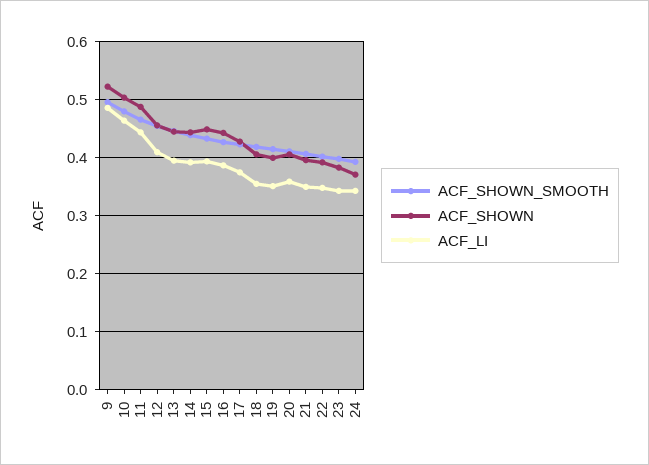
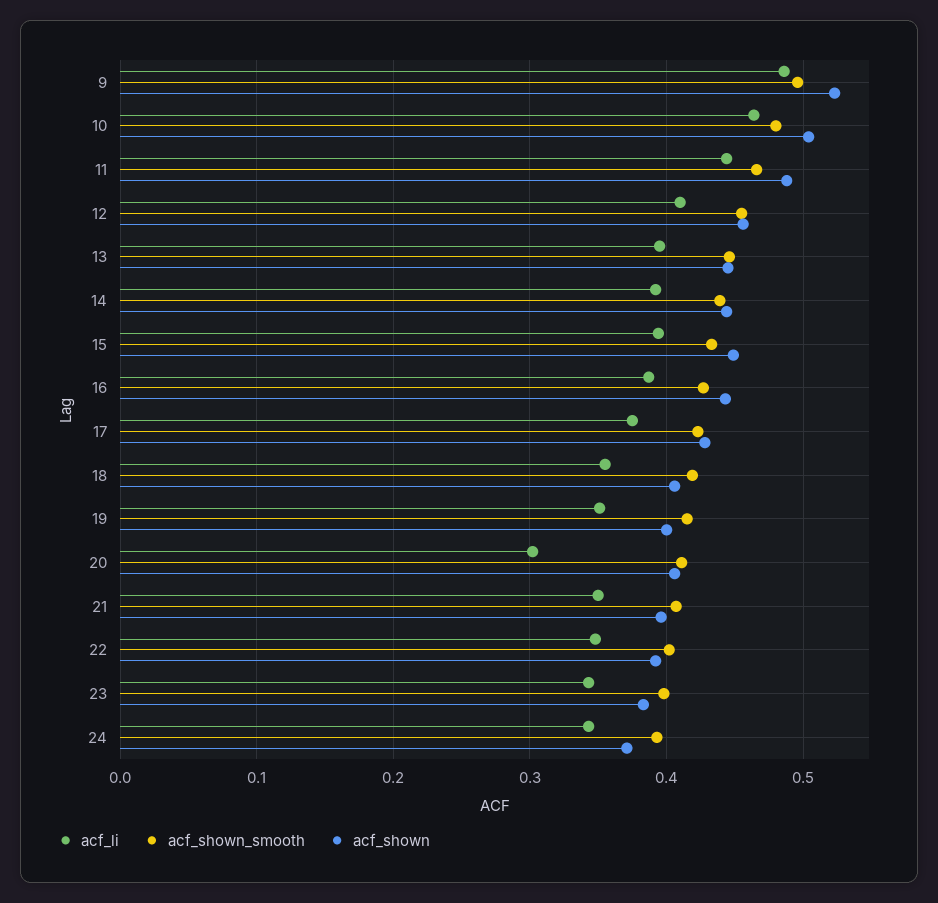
  {
    "ACF_SHOWN_SMOOTH": {
      "9": 0.5,
      "10": 0.48,
      "11": 0.47,
      "12": 0.46,
      "13": 0.45,
      "14": 0.44,
      "15": 0.43,
      "16": 0.43,
      "17": 0.42,
      "18": 0.42,
      "19": 0.42,
      "20": 0.41,
      "21": 0.41,
      "22": 0.4,
      "23": 0.4,
      "24": 0.39
    },
    "ACF_SHOWN": {
      "9": 0.52,
      "10": 0.5,
      "11": 0.49,
      "12": 0.46,
      "13": 0.45,
      "14": 0.44,
      "15": 0.45,
      "16": 0.44,
      "17": 0.43,
      "18": 0.41,
      "19": 0.4,
      "20": 0.41,
      "21": 0.4,
      "22": 0.39,
      "23": 0.38,
      "24": 0.37
    },
    "ACF_LI": {
      "9": 0.49,
      "10": 0.46,
      "11": 0.44,
      "12": 0.41,
      "13": 0.4,
      "14": 0.39,
      "15": 0.39,
      "16": 0.39,
      "17": 0.38,
      "18": 0.36,
      "19": 0.35,
-     "20": 0.36,
+     "20": 0.3,
      "21": 0.35,
      "22": 0.35,
      "23": 0.34,
      "24": 0.34
    }
  }

